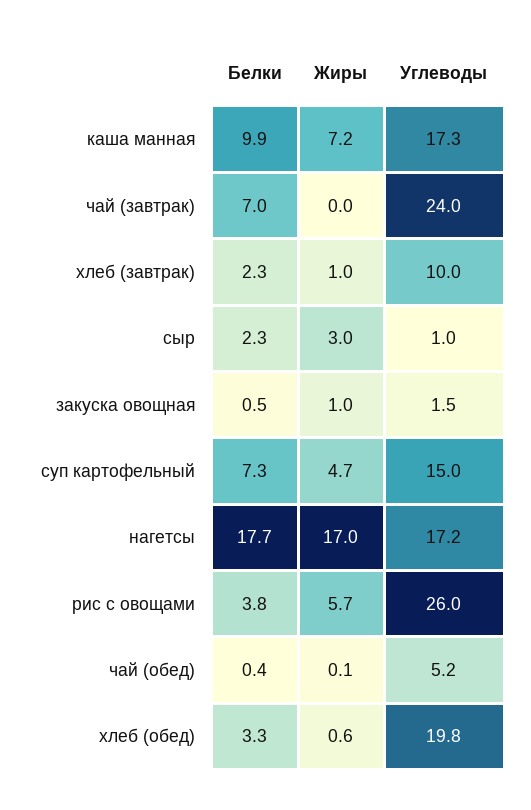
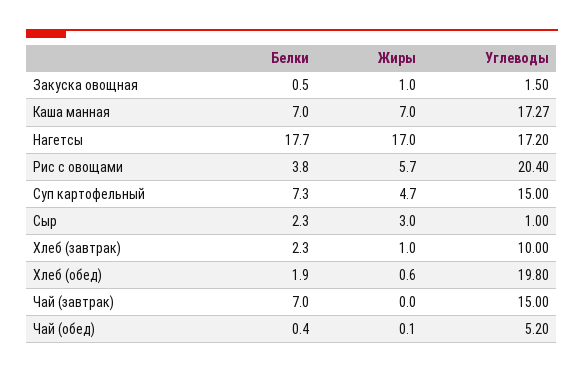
  {
    "Белки": {
-     "каша манная": 9.9,
+     "каша манная": 7,
      "чай (завтрак)": 7,
      "хлеб (завтрак)": 2.3,
      "сыр": 2.3,
      "закуска овощная": 0.5,
      "суп картофельный": 7.3,
      "нагетсы": 17.7,
      "рис с овощами": 3.8,
      "чай (обед)": 0.4,
-     "хлеб (обед)": 3.3
+     "хлеб (обед)": 1.9
    },
    "Жиры": {
-     "каша манная": 7.2,
+     "каша манная": 7,
      "чай (завтрак)": 0,
      "хлеб (завтрак)": 1,
      "сыр": 3,
      "закуска овощная": 1,
      "суп картофельный": 4.7,
      "нагетсы": 17,
      "рис с овощами": 5.7,
      "чай (обед)": 0.1,
      "хлеб (обед)": 0.6
    },
    "Углеводы": {
      "каша манная": 17.27,
-     "чай (завтрак)": 24,
+     "чай (завтрак)": 15,
      "хлеб (завтрак)": 10,
      "сыр": 1,
      "закуска овощная": 1.5,
      "суп картофельный": 15,
      "нагетсы": 17.2,
-     "рис с овощами": 26,
+     "рис с овощами": 20.4,
      "чай (обед)": 5.2,
      "хлеб (обед)": 19.8
    }
  }

